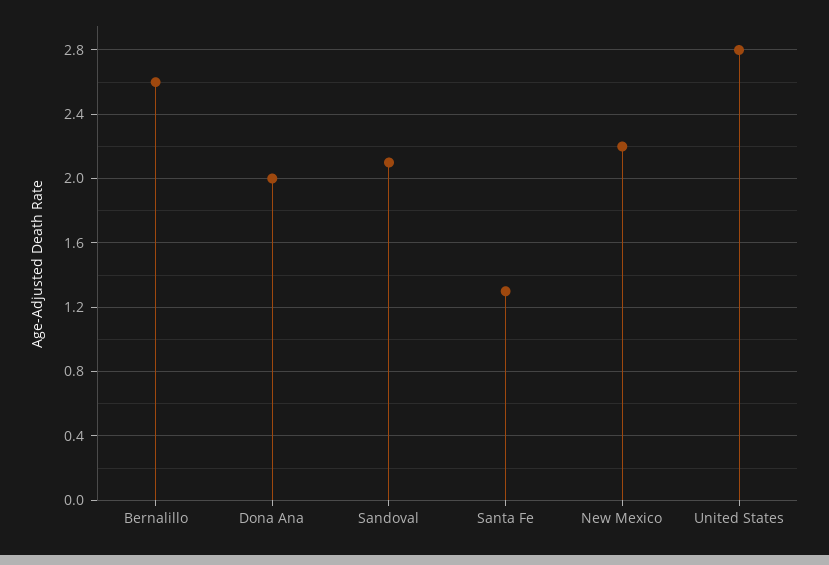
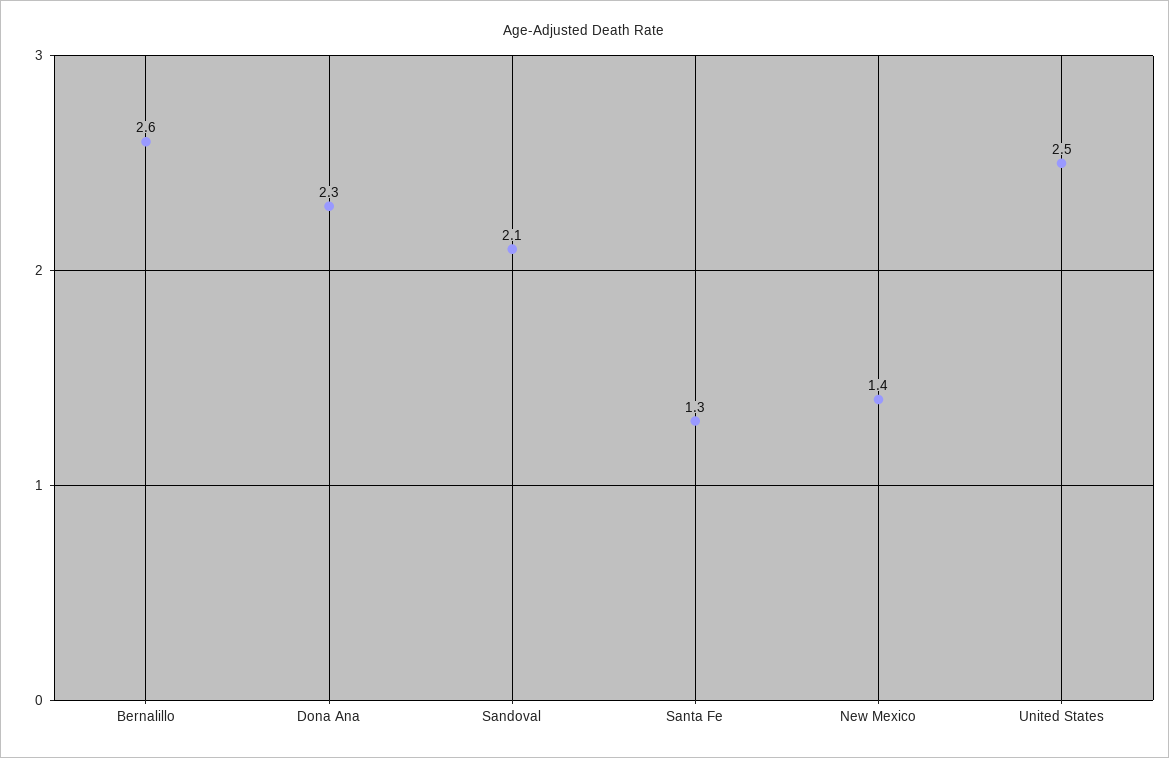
  {
    "Bernalillo": 2.6,
-   "Dona Ana": 2,
+   "Dona Ana": 2.3,
    "Sandoval": 2.1,
    "Santa Fe": 1.3,
-   "New Mexico": 2.2,
+   "New Mexico": 1.4,
-   "United States": 2.8
+   "United States": 2.5
  }

